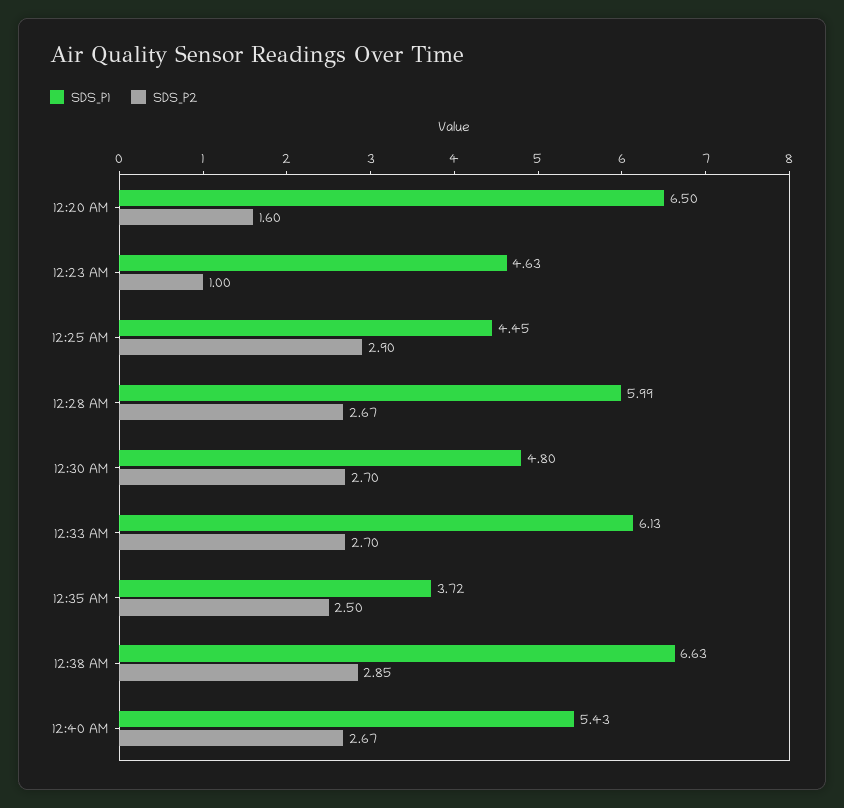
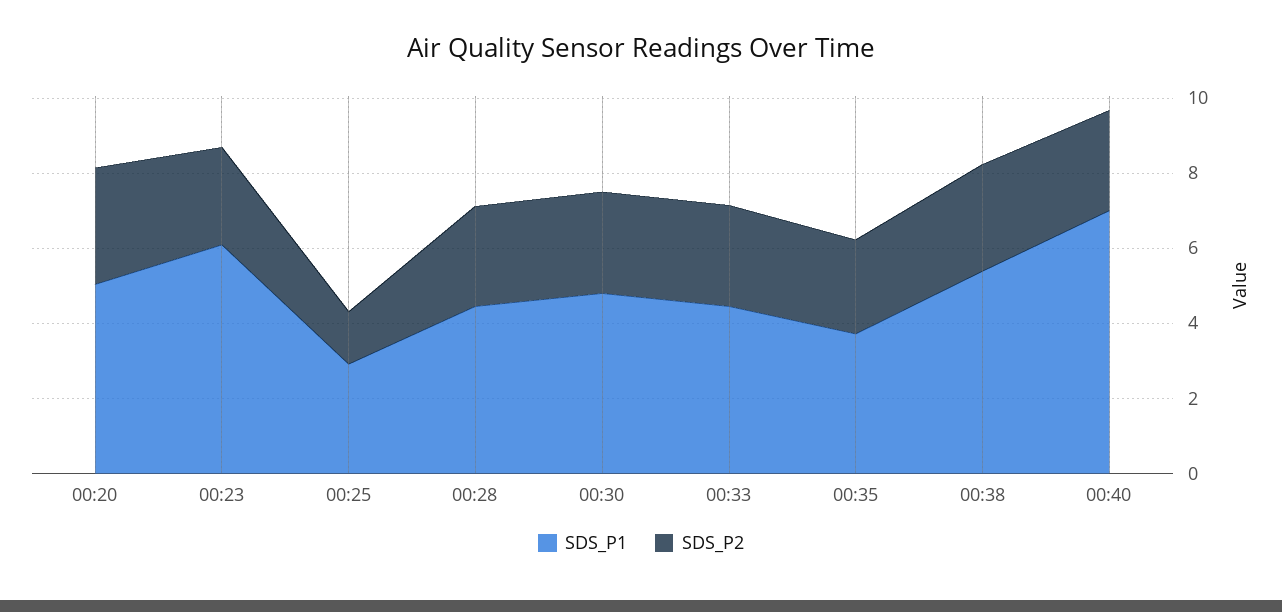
  {
    "SDS_P1": {
-     "12:20 AM": 6.5,
+     "12:20 AM": 5,
-     "12:23 AM": 4.63,
+     "12:23 AM": 6,
-     "12:25 AM": 4.45,
+     "12:25 AM": 3,
-     "12:28 AM": 5.99,
+     "12:28 AM": 4.5,
      "12:30 AM": 4.8,
-     "12:33 AM": 6.13,
+     "12:33 AM": 4.5,
      "12:35 AM": 3.72,
-     "12:38 AM": 6.63,
+     "12:38 AM": 5.5,
-     "12:40 AM": 5.43
+     "12:40 AM": 7
    },
    "SDS_P2": {
-     "12:20 AM": 1.6,
+     "12:20 AM": 3,
-     "12:23 AM": 1,
+     "12:23 AM": 2.5,
-     "12:25 AM": 2.9,
+     "12:25 AM": 1.5,
      "12:28 AM": 2.67,
      "12:30 AM": 2.7,
      "12:33 AM": 2.7,
      "12:35 AM": 2.5,
      "12:38 AM": 2.85,
      "12:40 AM": 2.67
    }
  }

